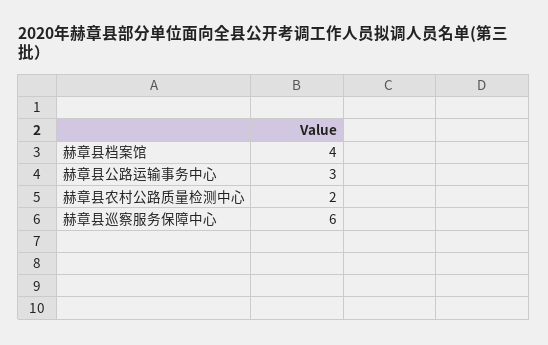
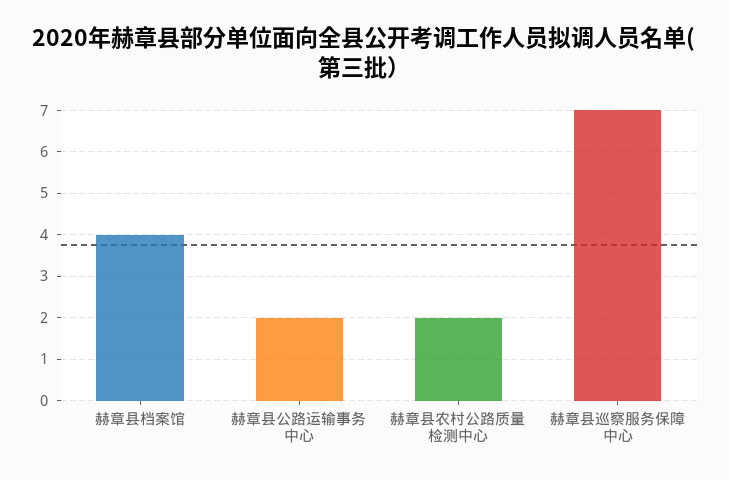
  {
    "赫章县档案馆": 4,
-   "赫章县公路运输事务中心": 3,
+   "赫章县公路运输事务中心": 2,
    "赫章县农村公路质量检测中心": 2,
-   "赫章县巡察服务保障中心": 6
+   "赫章县巡察服务保障中心": 7
  }

